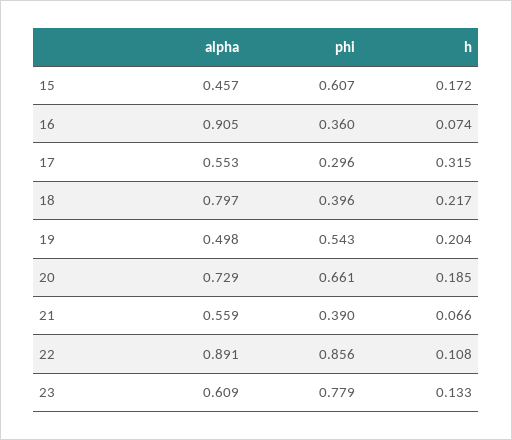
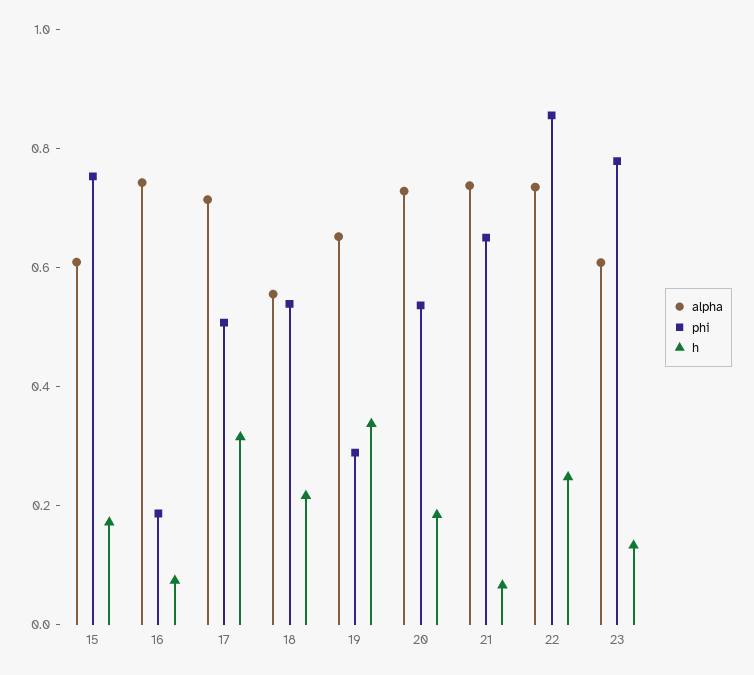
  {
    "alpha": {
-     "15": 0.457,
+     "15": 0.6,
-     "16": 0.905,
+     "16": 0.75,
-     "17": 0.553,
+     "17": 0.7,
-     "18": 0.797,
+     "18": 0.55,
-     "19": 0.498,
+     "19": 0.65,
      "20": 0.729,
-     "21": 0.559,
+     "21": 0.75,
-     "22": 0.891,
+     "22": 0.75,
      "23": 0.609
    },
    "phi": {
-     "15": 0.607,
+     "15": 0.75,
-     "16": 0.36,
+     "16": 0.2,
-     "17": 0.296,
+     "17": 0.5,
-     "18": 0.396,
+     "18": 0.55,
-     "19": 0.543,
+     "19": 0.3,
-     "20": 0.661,
+     "20": 0.55,
-     "21": 0.39,
+     "21": 0.65,
      "22": 0.856,
      "23": 0.779
    },
    "h": {
      "15": 0.172,
      "16": 0.074,
      "17": 0.315,
      "18": 0.217,
-     "19": 0.204,
+     "19": 0.35,
      "20": 0.185,
      "21": 0.066,
-     "22": 0.108,
+     "22": 0.25,
      "23": 0.133
    }
  }

